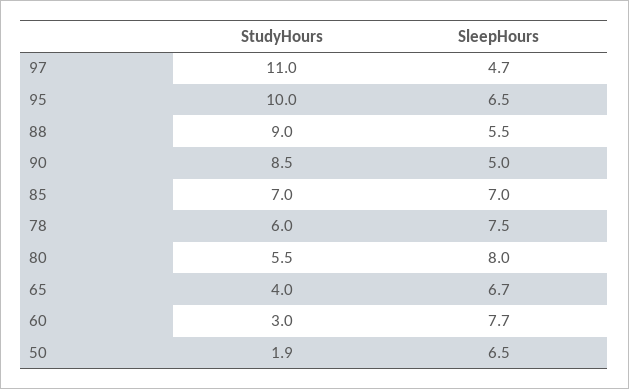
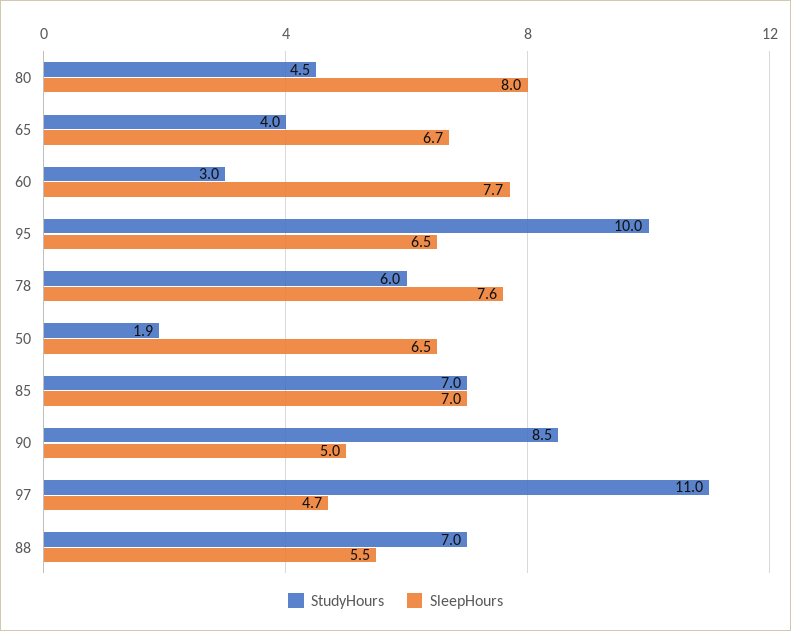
  {
    "StudyHours": {
      "97": 11,
      "95": 10,
-     "88": 9,
+     "88": 7,
      "90": 8.5,
      "85": 7,
      "78": 6,
-     "80": 5.5,
+     "80": 4.5,
      "65": 4,
      "60": 3,
      "50": 1.9
    },
    "SleepHours": {
      "97": 4.7,
      "95": 6.5,
      "88": 5.5,
      "90": 5,
      "85": 7,
-     "78": 7.5,
+     "78": 7.6,
      "80": 8,
      "65": 6.7,
      "60": 7.7,
      "50": 6.5
    }
  }

